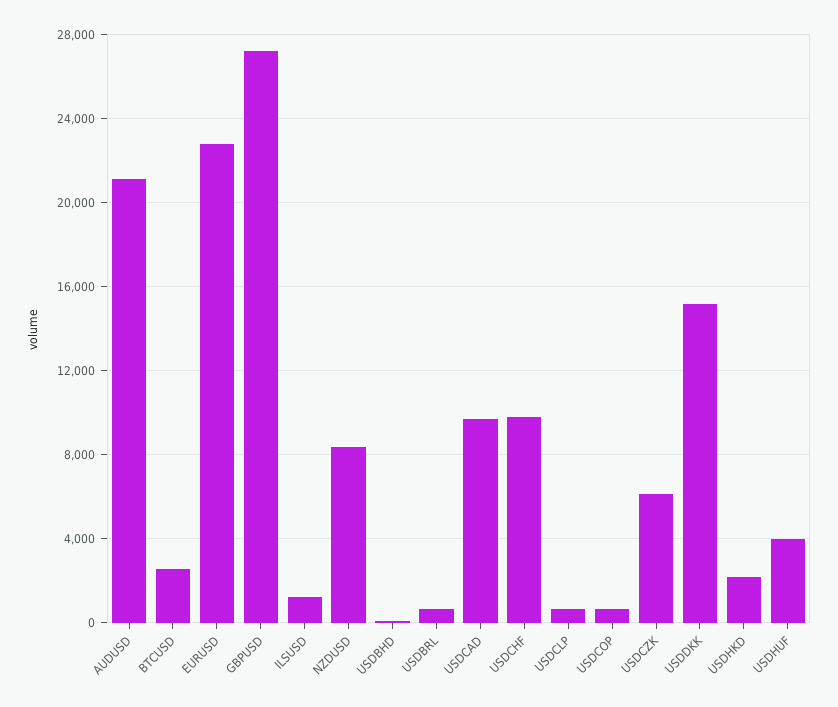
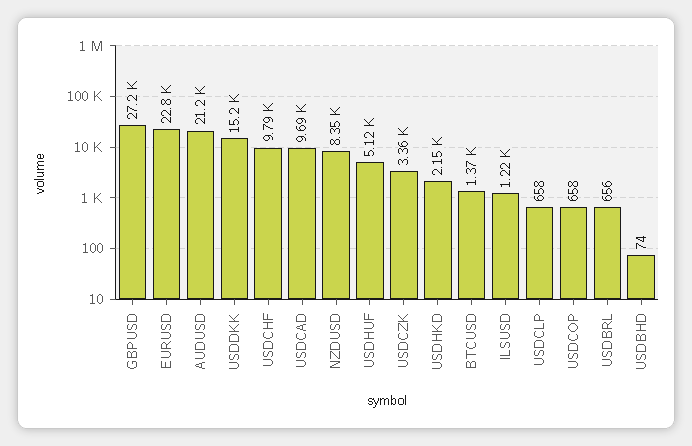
  {
    "AUDUSD": 21200,
-   "BTCUSD": 2500,
+   "BTCUSD": 1370,
    "EURUSD": 22800,
    "GBPUSD": 27200,
    "ILSUSD": 1220,
    "NZDUSD": 8350,
    "USDBHD": 74,
    "USDBRL": 656,
    "USDCAD": 9690,
    "USDCHF": 9790,
    "USDCLP": 658,
    "USDCOP": 658,
-   "USDCZK": 6000,
+   "USDCZK": 3360,
    "USDDKK": 15200,
    "USDHKD": 2150,
-   "USDHUF": 4000
+   "USDHUF": 5120
  }

